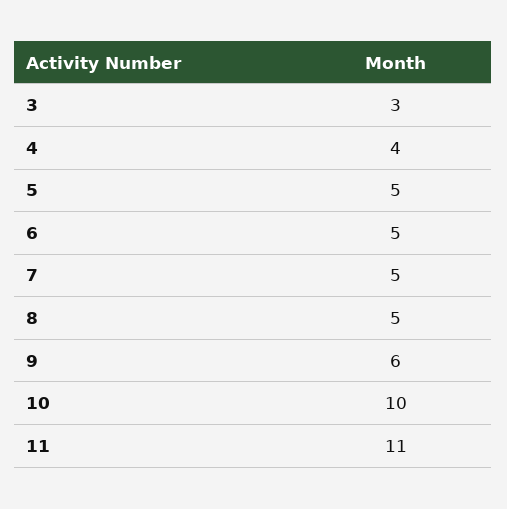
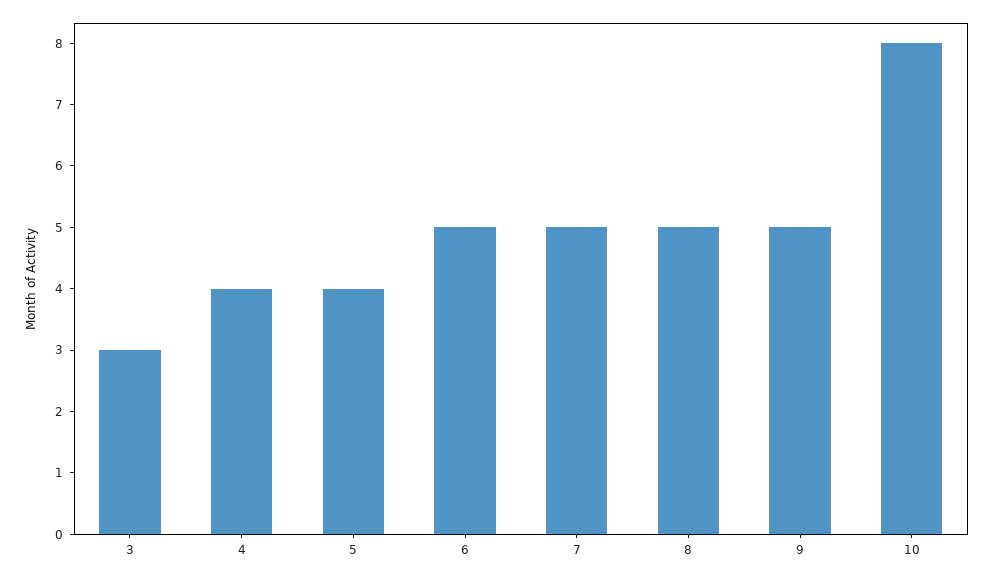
  {
    "3": 3,
    "4": 4,
-   "5": 5,
+   "5": 4,
    "6": 5,
    "7": 5,
    "8": 5,
-   "9": 6,
+   "9": 5,
-   "10": 10,
+   "10": 8
-   "11": 11
  }

